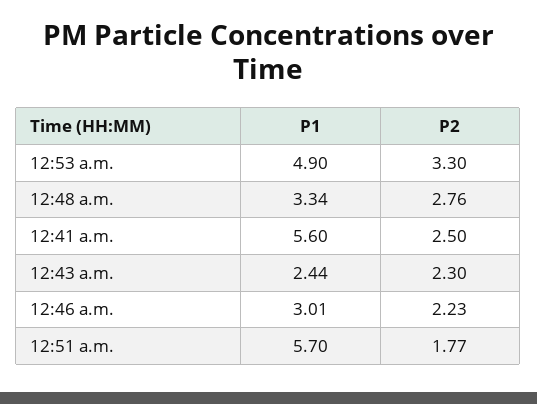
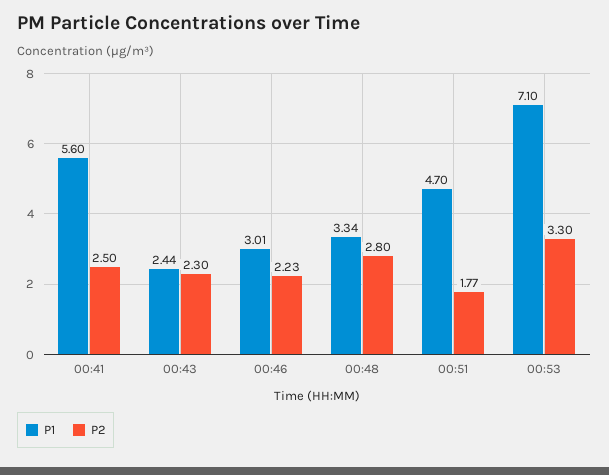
  {
    "P1": {
-     "12:53 a.m.": 4.9,
+     "12:53 a.m.": 7.1,
      "12:48 a.m.": 3.34,
      "12:41 a.m.": 5.6,
      "12:43 a.m.": 2.44,
      "12:46 a.m.": 3.01,
-     "12:51 a.m.": 5.7
+     "12:51 a.m.": 4.7
    },
    "P2": {
      "12:53 a.m.": 3.3,
-     "12:48 a.m.": 2.76,
+     "12:48 a.m.": 2.8,
      "12:41 a.m.": 2.5,
      "12:43 a.m.": 2.3,
      "12:46 a.m.": 2.23,
      "12:51 a.m.": 1.77
    }
  }

